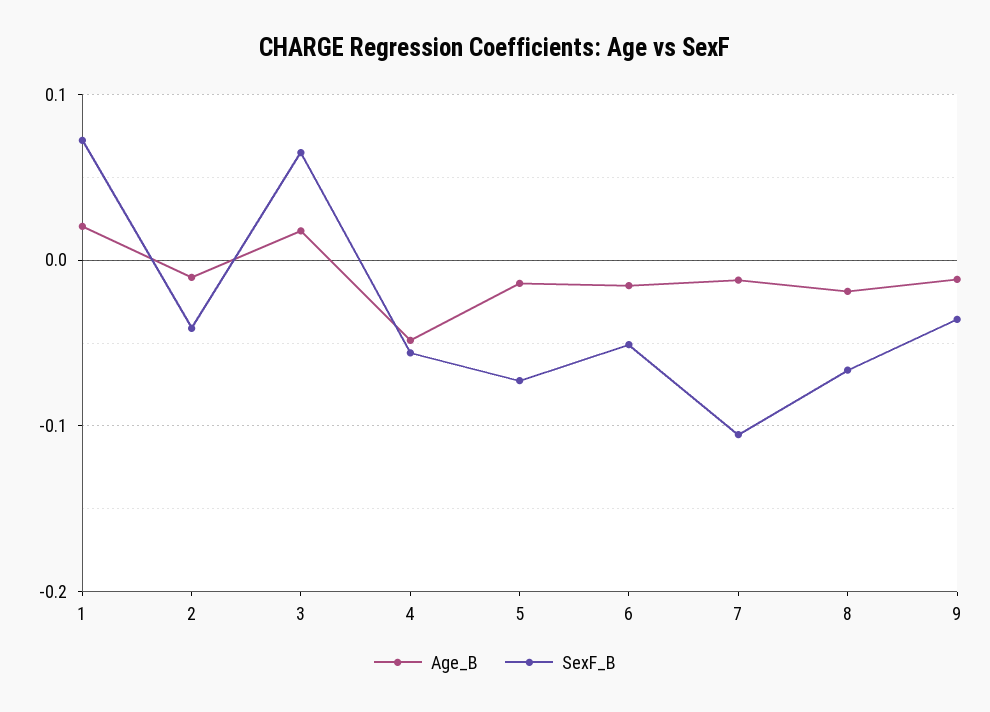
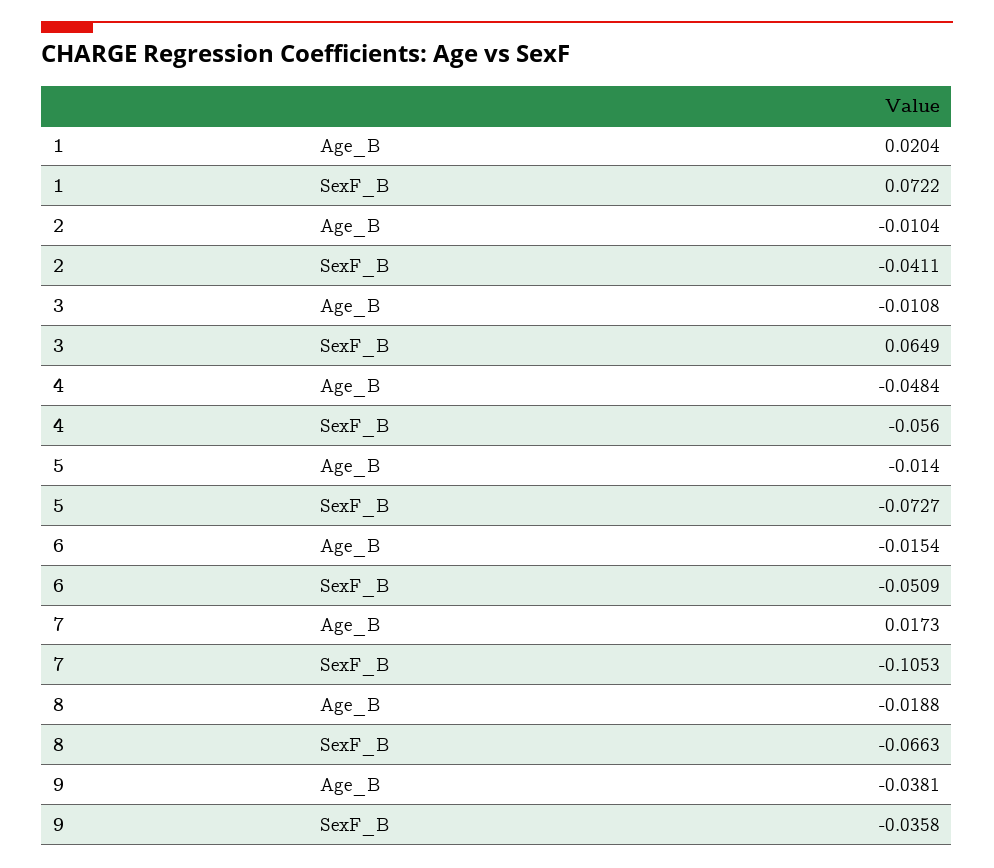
  {
    "Age_B": {
      "1": 0.0204,
      "2": -0.0104,
-     "3": 0.02,
+     "3": -0.0108,
      "4": -0.0484,
      "5": -0.014,
      "6": -0.0154,
-     "7": -0.01,
+     "7": 0.0173,
      "8": -0.0188,
-     "9": -0.01
+     "9": -0.0381
    },
    "SexF_B": {
      "1": 0.0722,
      "2": -0.0411,
      "3": 0.0649,
      "4": -0.056,
      "5": -0.0727,
      "6": -0.0509,
      "7": -0.1053,
      "8": -0.0663,
      "9": -0.0358
    }
  }

